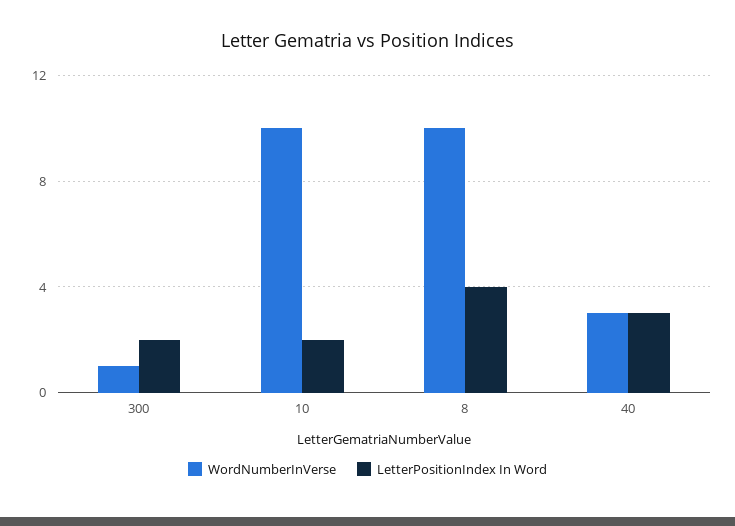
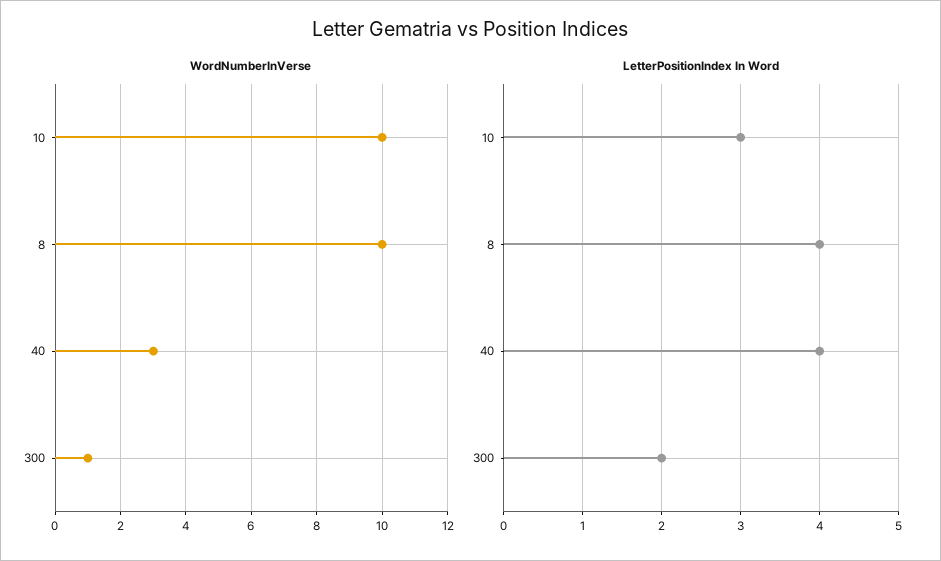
  {
    "WordNumberInVerse": {
      "300": 1,
      "10": 10,
      "8": 10,
      "40": 3
    },
    "LetterPositionIndex In Word": {
      "300": 2,
-     "10": 2,
+     "10": 3,
      "8": 4,
-     "40": 3
+     "40": 4
    }
  }

